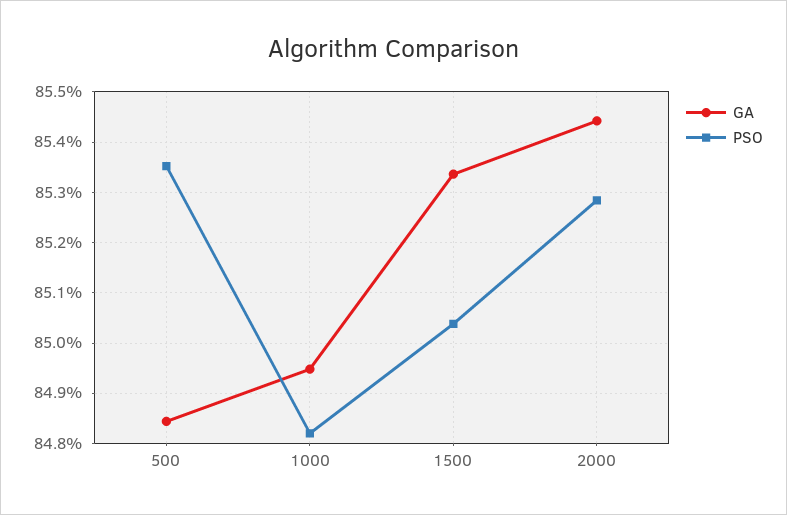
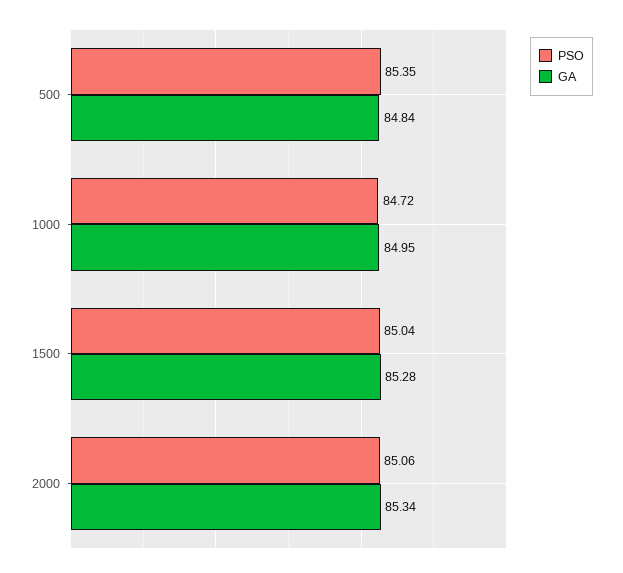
  {
    "GA": {
      "500": 84.84,
      "1000": 84.95,
-     "1500": 85.34,
+     "1500": 85.28,
-     "2000": 85.44
+     "2000": 85.34
    },
    "PSO": {
      "500": 85.35,
-     "1000": 84.82,
+     "1000": 84.72,
      "1500": 85.04,
-     "2000": 85.28
+     "2000": 85.06
    }
  }

